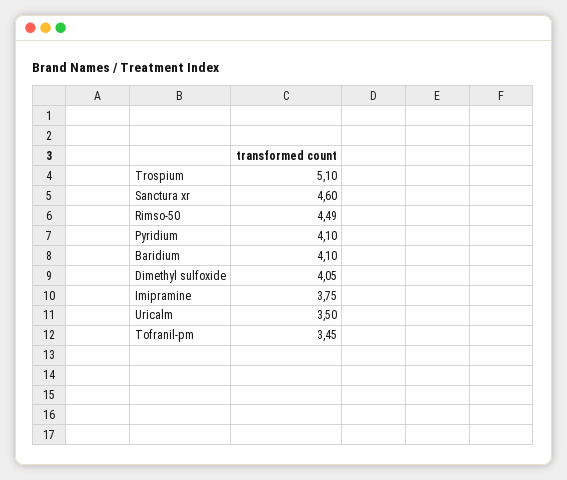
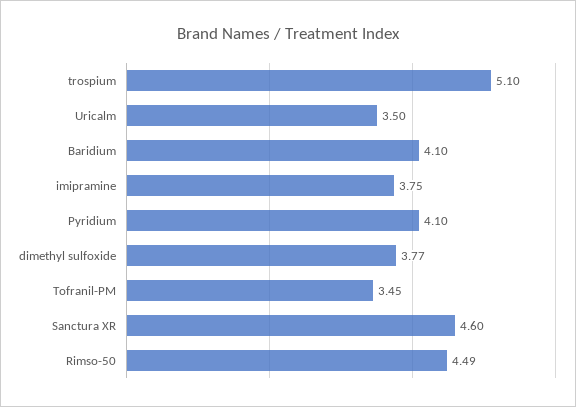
  {
    "Trospium": 5.1,
    "Sanctura xr": 4.6,
    "Rimso-50": 4.49,
    "Pyridium": 4.1,
    "Baridium": 4.1,
-   "Dimethyl sulfoxide": 4.05,
+   "Dimethyl sulfoxide": 3.77,
    "Imipramine": 3.75,
    "Uricalm": 3.5,
    "Tofranil-pm": 3.45
  }

